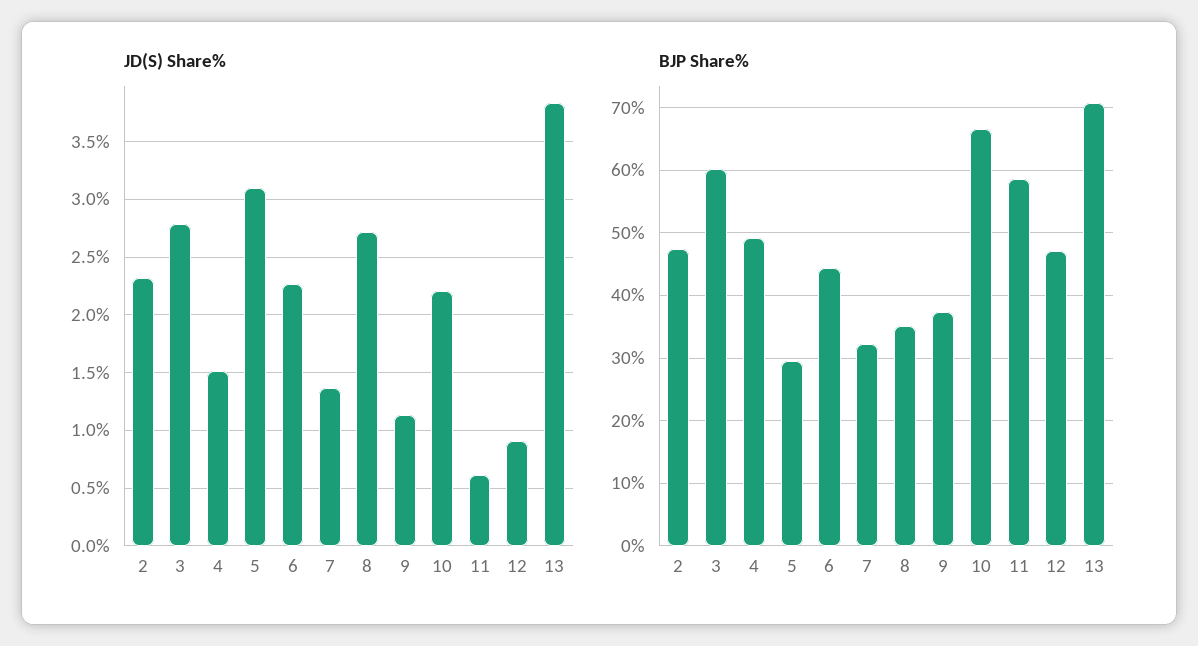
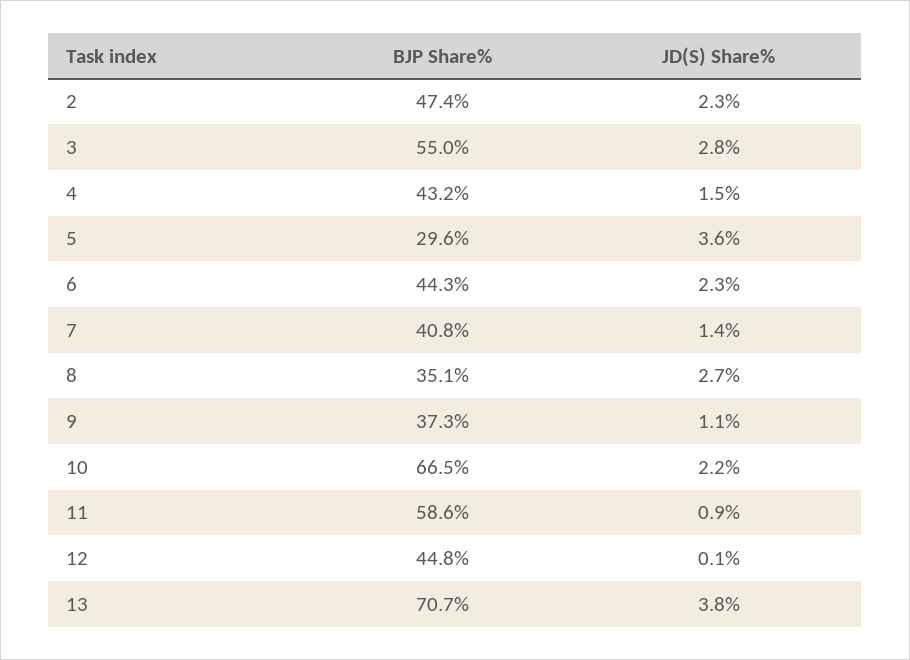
  {
    "JD(S) Share%": {
      "2": 2.3,
      "3": 2.8,
      "4": 1.5,
-     "5": 3.1,
+     "5": 3.6,
      "6": 2.3,
      "7": 1.4,
      "8": 2.7,
      "9": 1.1,
      "10": 2.2,
-     "11": 0.6,
+     "11": 0.9,
-     "12": 0.9,
+     "12": 0.1,
      "13": 3.8
    },
    "BJP Share%": {
      "2": 47.4,
-     "3": 60,
+     "3": 55,
-     "4": 49,
+     "4": 43.2,
      "5": 29.6,
      "6": 44.3,
-     "7": 32,
+     "7": 40.8,
      "8": 35.1,
      "9": 37.3,
      "10": 66.5,
      "11": 58.6,
-     "12": 47,
+     "12": 44.8,
      "13": 70.7
    }
  }

